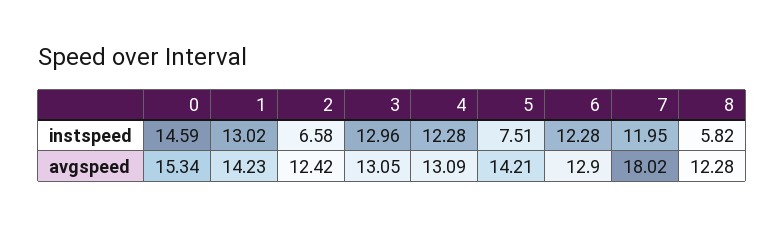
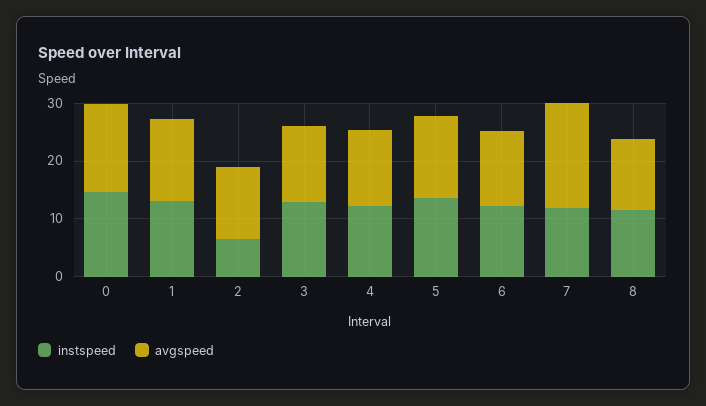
  {
    "instspeed": {
      "0": 14.59,
      "1": 13.02,
      "2": 6.58,
      "3": 12.96,
      "4": 12.28,
-     "5": 7.51,
+     "5": 14,
      "6": 12.28,
      "7": 11.95,
-     "8": 5.82
+     "8": 12
    },
    "avgspeed": {
      "0": 15.34,
      "1": 14.23,
      "2": 12.42,
      "3": 13.05,
      "4": 13.09,
      "5": 14.21,
      "6": 12.9,
      "7": 18.02,
      "8": 12.28
    }
  }

